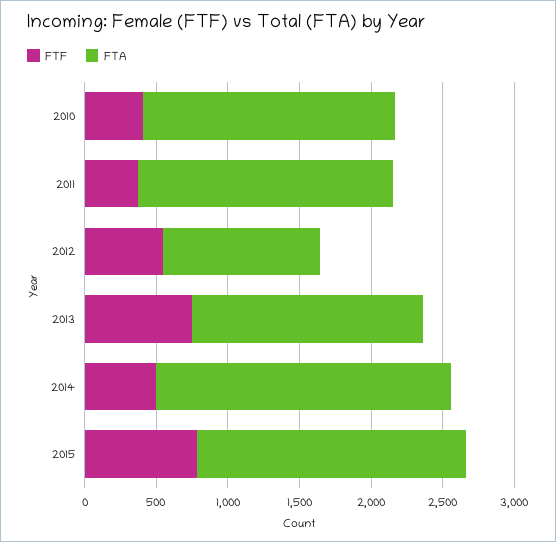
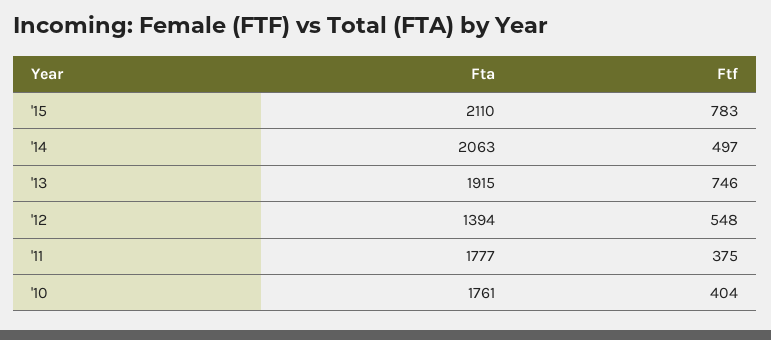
  {
    "FTF": {
      "2010": 404,
      "2011": 375,
      "2012": 548,
      "2013": 746,
      "2014": 497,
      "2015": 783
    },
    "FTA": {
      "2010": 1761,
      "2011": 1777,
-     "2012": 1100,
+     "2012": 1394,
-     "2013": 1600,
+     "2013": 1915,
      "2014": 2063,
-     "2015": 1900
+     "2015": 2110
    }
  }

